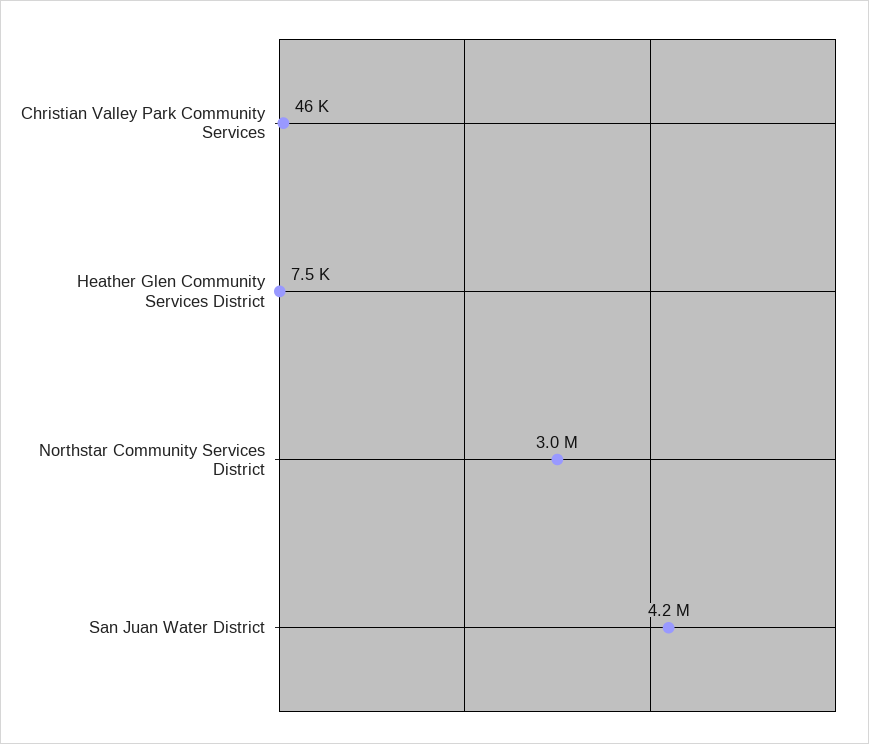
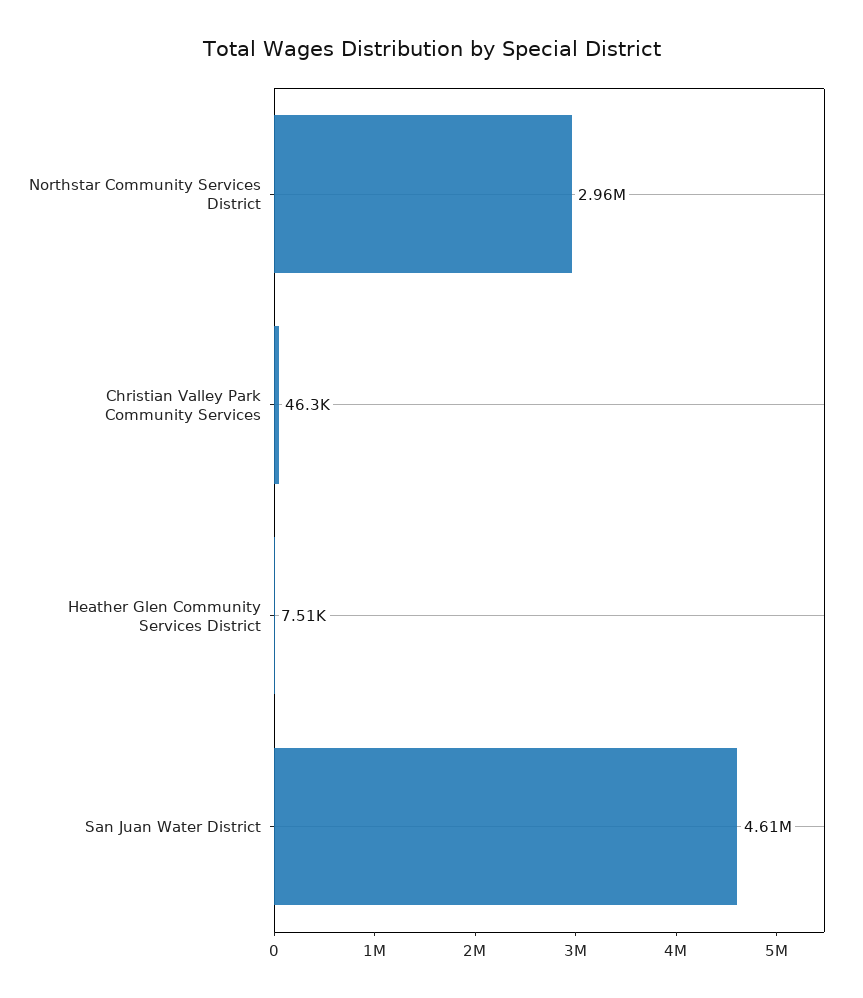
  {
    "Christian Valley Park Community Services": 46300,
    "Heather Glen Community Services District": 7510,
    "Northstar Community Services District": 2960000,
-   "San Juan Water District": 4200000
+   "San Juan Water District": 4610000
  }

